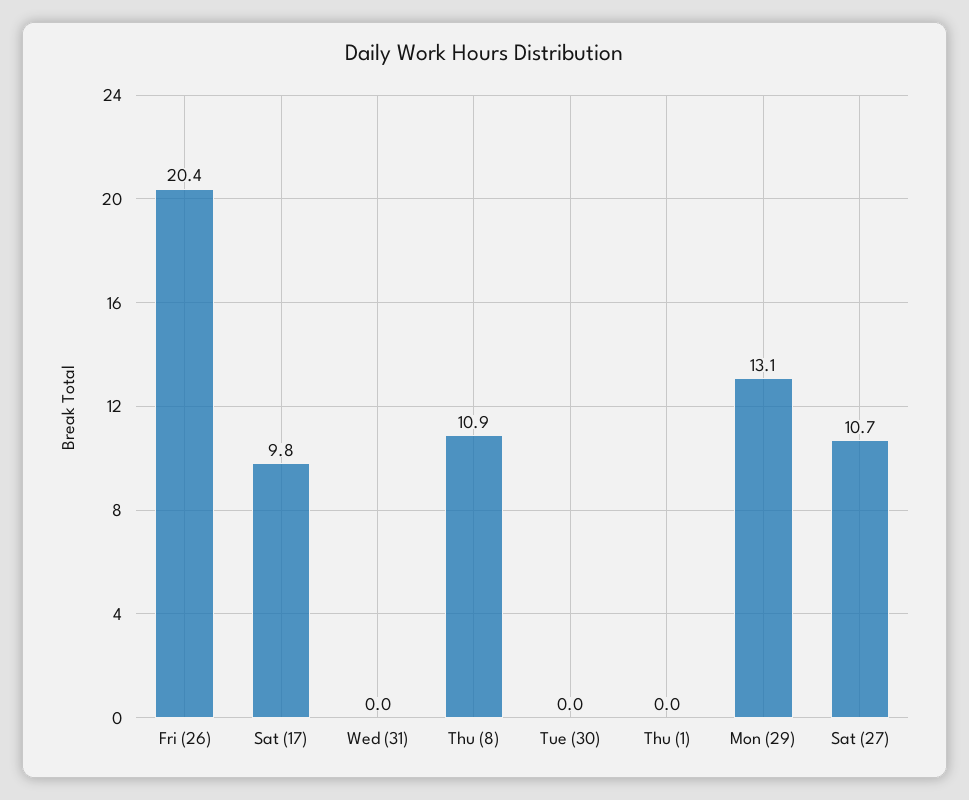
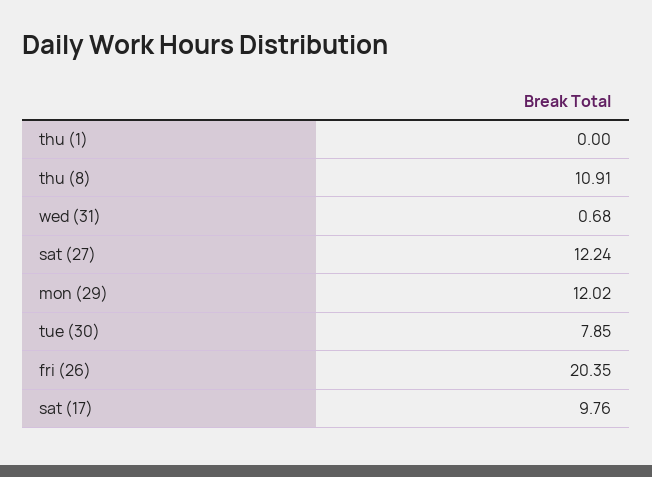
  {
    "Fri (26)": 20.35,
    "Sat (17)": 9.76,
-   "Wed (31)": 0,
+   "Wed (31)": 0.68,
    "Thu (8)": 10.91,
-   "Tue (30)": 0,
+   "Tue (30)": 7.85,
    "Thu (1)": 0,
-   "Mon (29)": 13.1,
+   "Mon (29)": 12.02,
-   "Sat (27)": 10.7
+   "Sat (27)": 12.24
  }

